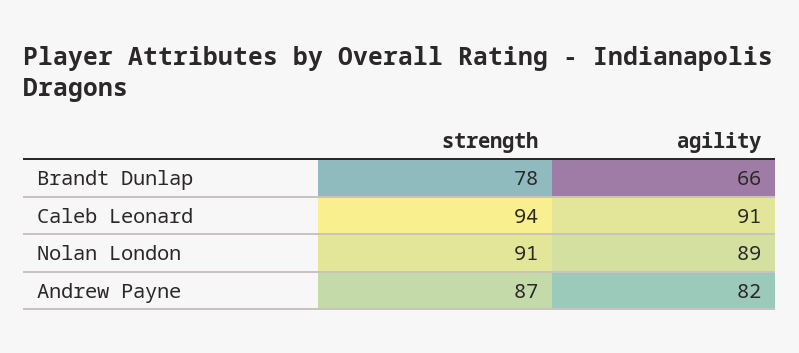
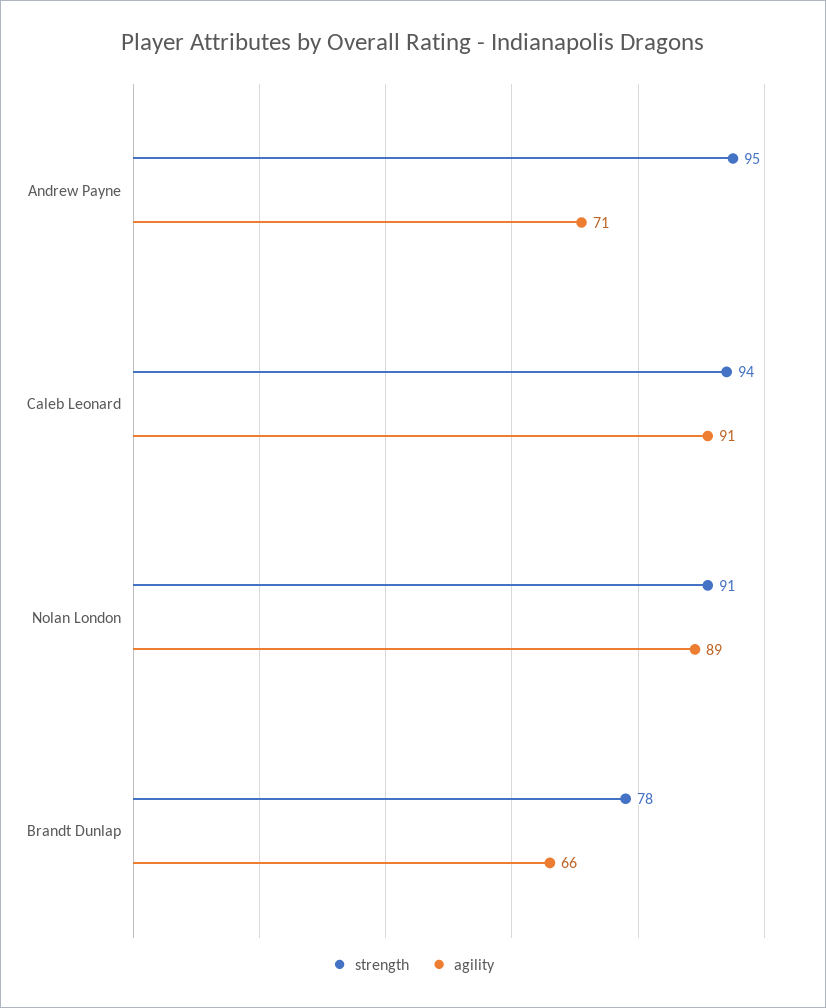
  {
    "strength": {
      "Brandt Dunlap": 78,
      "Caleb Leonard": 94,
      "Nolan London": 91,
-     "Andrew Payne": 87
+     "Andrew Payne": 95
    },
    "agility": {
      "Brandt Dunlap": 66,
      "Caleb Leonard": 91,
      "Nolan London": 89,
-     "Andrew Payne": 82
+     "Andrew Payne": 71
    }
  }

